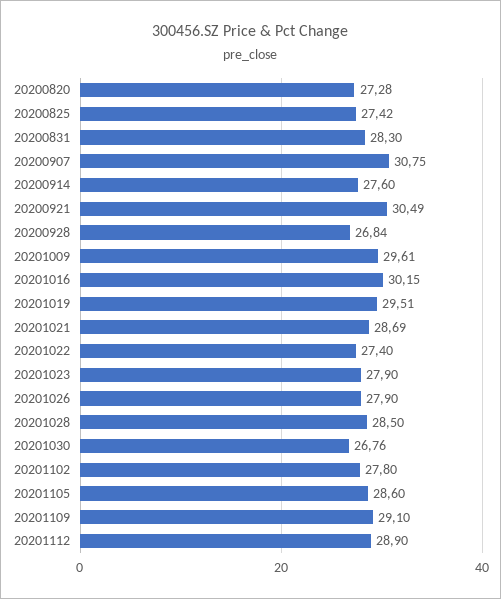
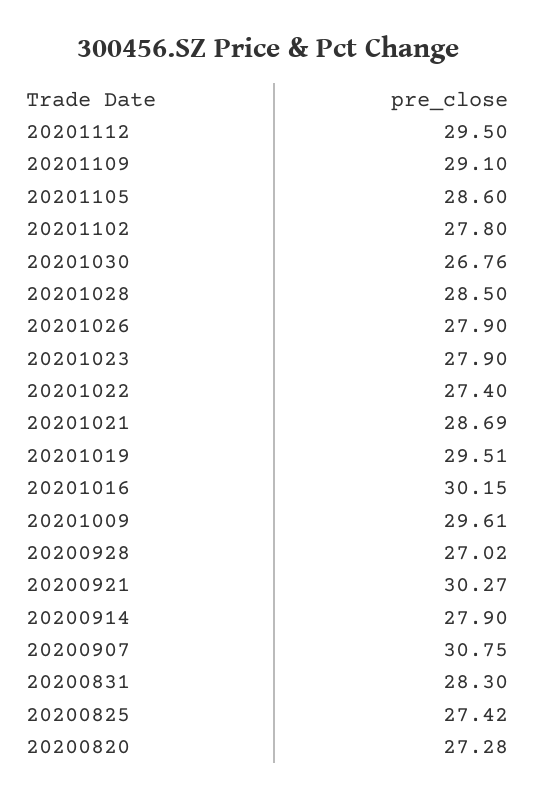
  {
    "20200820": 27.28,
    "20200825": 27.42,
    "20200831": 28.3,
    "20200907": 30.75,
-   "20200914": 27.6,
+   "20200914": 27.9,
-   "20200921": 30.49,
+   "20200921": 30.27,
-   "20200928": 26.84,
+   "20200928": 27.02,
    "20201009": 29.61,
    "20201016": 30.15,
    "20201019": 29.51,
    "20201021": 28.69,
    "20201022": 27.4,
    "20201023": 27.9,
    "20201026": 27.9,
    "20201028": 28.5,
    "20201030": 26.76,
    "20201102": 27.8,
    "20201105": 28.6,
    "20201109": 29.1,
-   "20201112": 28.9
+   "20201112": 29.5
  }

